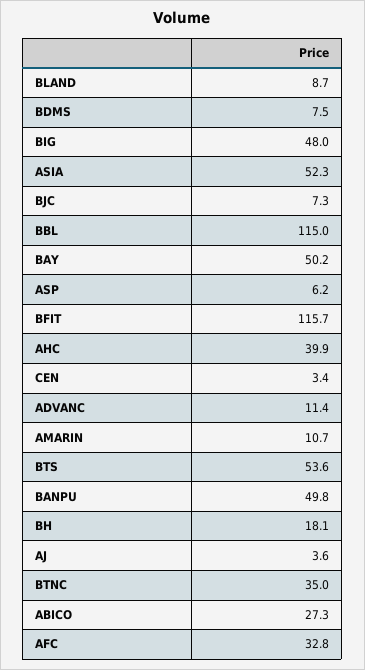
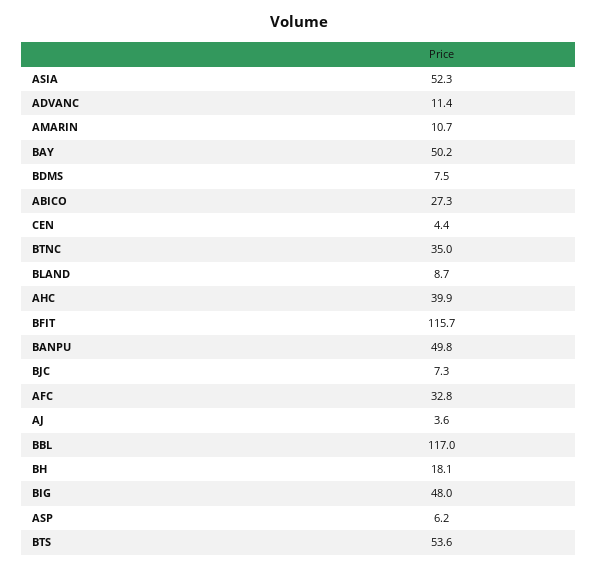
  {
    "BLAND": 8.7,
    "BDMS": 7.5,
    "BIG": 48,
    "ASIA": 52.3,
    "BJC": 7.3,
-   "BBL": 115,
+   "BBL": 117,
    "BAY": 50.2,
    "ASP": 6.2,
    "BFIT": 115.7,
    "AHC": 39.9,
-   "CEN": 3.4,
+   "CEN": 4.4,
    "ADVANC": 11.4,
    "AMARIN": 10.7,
    "BTS": 53.6,
    "BANPU": 49.8,
    "BH": 18.1,
    "AJ": 3.6,
    "BTNC": 35,
    "ABICO": 27.3,
    "AFC": 32.8
  }

